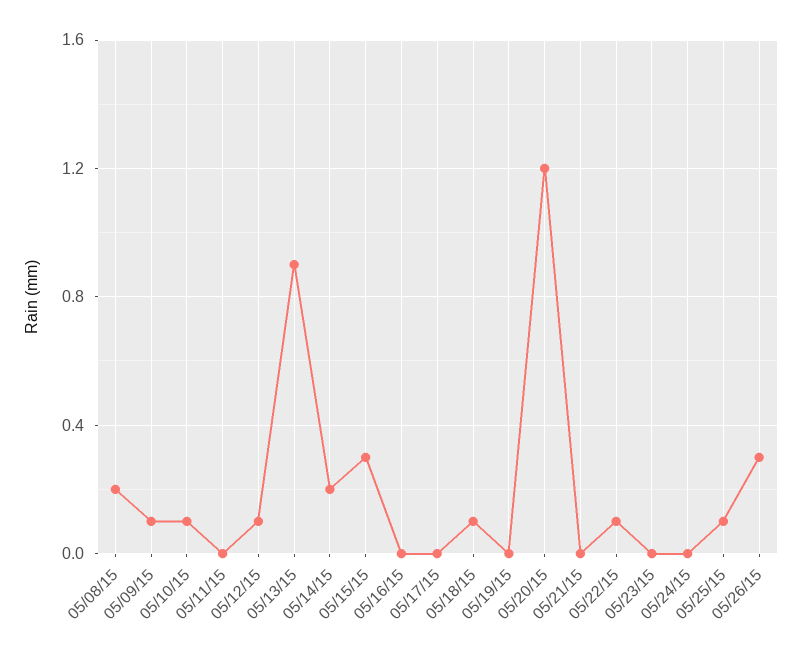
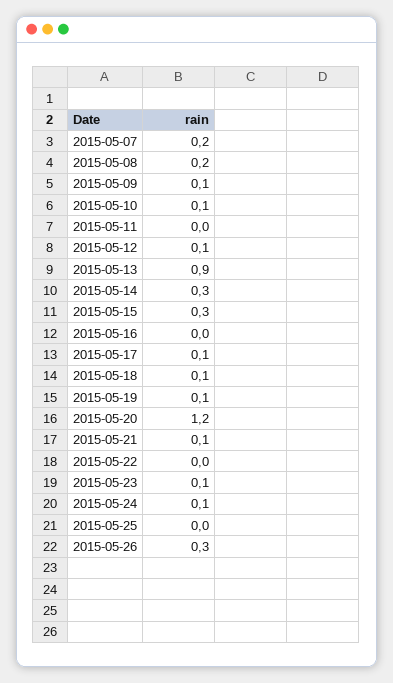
  {
    "05/08/15": 0.2,
    "05/09/15": 0.1,
    "05/10/15": 0.1,
    "05/11/15": 0,
    "05/12/15": 0.1,
    "05/13/15": 0.9,
-   "05/14/15": 0.2,
+   "05/14/15": 0.3,
    "05/15/15": 0.3,
    "05/16/15": 0,
-   "05/17/15": 0,
+   "05/17/15": 0.1,
    "05/18/15": 0.1,
-   "05/19/15": 0,
+   "05/19/15": 0.1,
    "05/20/15": 1.2,
-   "05/21/15": 0,
+   "05/21/15": 0.1,
-   "05/22/15": 0.1,
+   "05/22/15": 0,
-   "05/23/15": 0,
+   "05/23/15": 0.1,
-   "05/24/15": 0,
+   "05/24/15": 0.1,
-   "05/25/15": 0.1,
+   "05/25/15": 0,
-   "05/26/15": 0.3
+   "05/26/15": 0.3,
+   "2015-05-07": 0.2
  }

